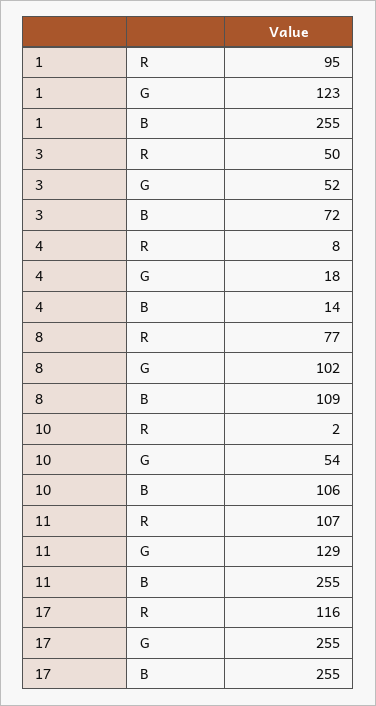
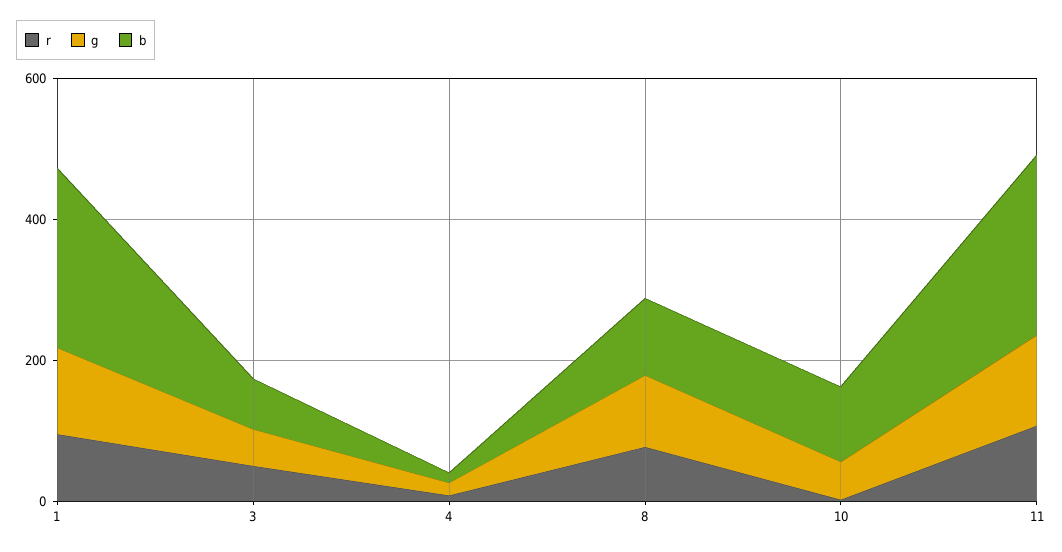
  {
    "R": {
      "1": 95,
      "3": 50,
      "4": 8,
      "8": 77,
      "10": 2,
-     "11": 107,
+     "11": 107
-     "17": 116
    },
    "G": {
      "1": 123,
      "3": 52,
      "4": 18,
      "8": 102,
      "10": 54,
-     "11": 129,
+     "11": 129
-     "17": 255
    },
    "B": {
      "1": 255,
      "3": 72,
      "4": 14,
      "8": 109,
      "10": 106,
-     "11": 255,
+     "11": 255
-     "17": 255
    }
  }

